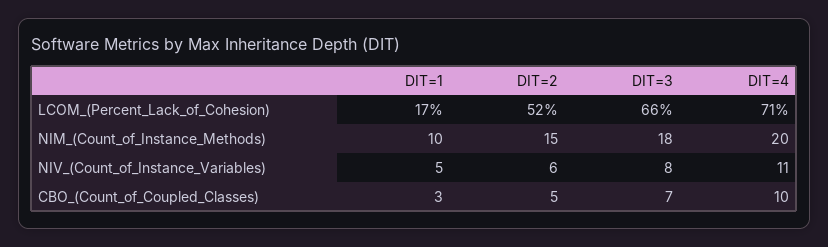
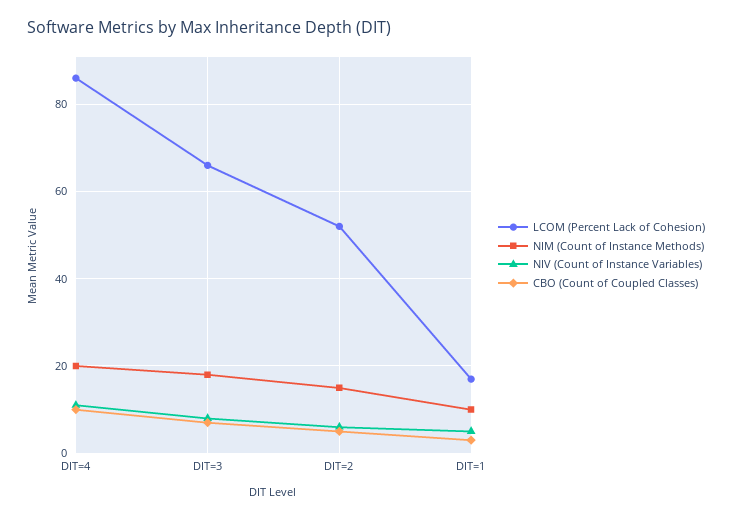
  {
    "LCOM_(Percent_Lack_of_Cohesion)": {
      "DIT=1": 17,
      "DIT=2": 52,
      "DIT=3": 66,
-     "DIT=4": 71
+     "DIT=4": 85
    },
    "NIM_(Count_of_Instance_Methods)": {
      "DIT=1": 10,
      "DIT=2": 15,
      "DIT=3": 18,
      "DIT=4": 20
    },
    "NIV_(Count_of_Instance_Variables)": {
      "DIT=1": 5,
      "DIT=2": 6,
      "DIT=3": 8,
      "DIT=4": 11
    },
    "CBO_(Count_of_Coupled_Classes)": {
      "DIT=1": 3,
      "DIT=2": 5,
      "DIT=3": 7,
      "DIT=4": 10
    }
  }

